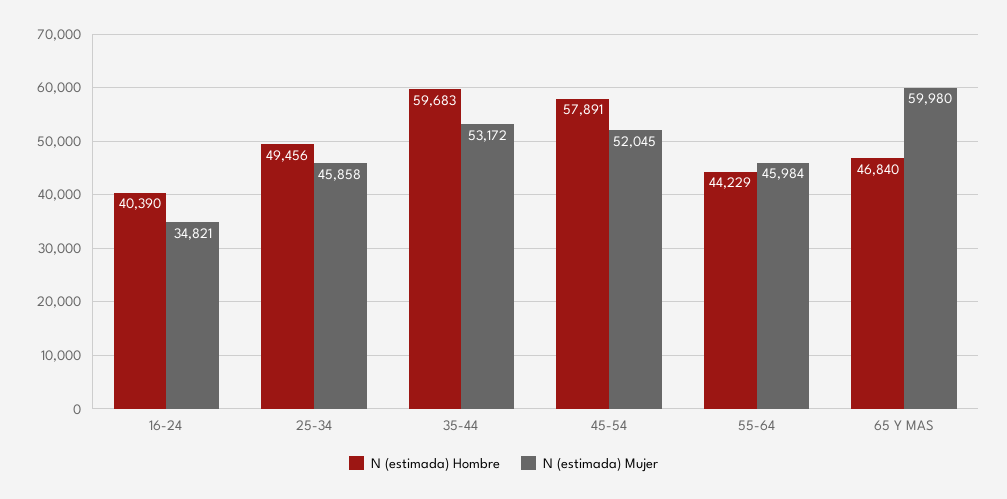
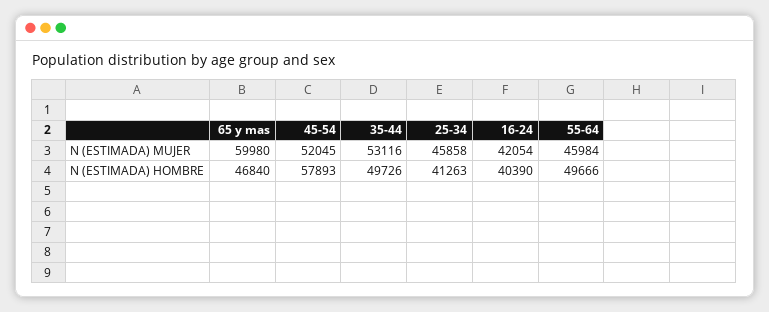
  {
    "N (estimada) Hombre": {
      "16-24": 40390,
-     "25-34": 49456,
+     "25-34": 41263,
-     "35-44": 59683,
+     "35-44": 49726,
-     "45-54": 57891,
+     "45-54": 57893,
-     "55-64": 44229,
+     "55-64": 49666,
      "65 Y MAS": 46840
    },
    "N (estimada) Mujer": {
-     "16-24": 34821,
+     "16-24": 42054,
      "25-34": 45858,
-     "35-44": 53172,
+     "35-44": 53116,
      "45-54": 52045,
      "55-64": 45984,
      "65 Y MAS": 59980
    }
  }

